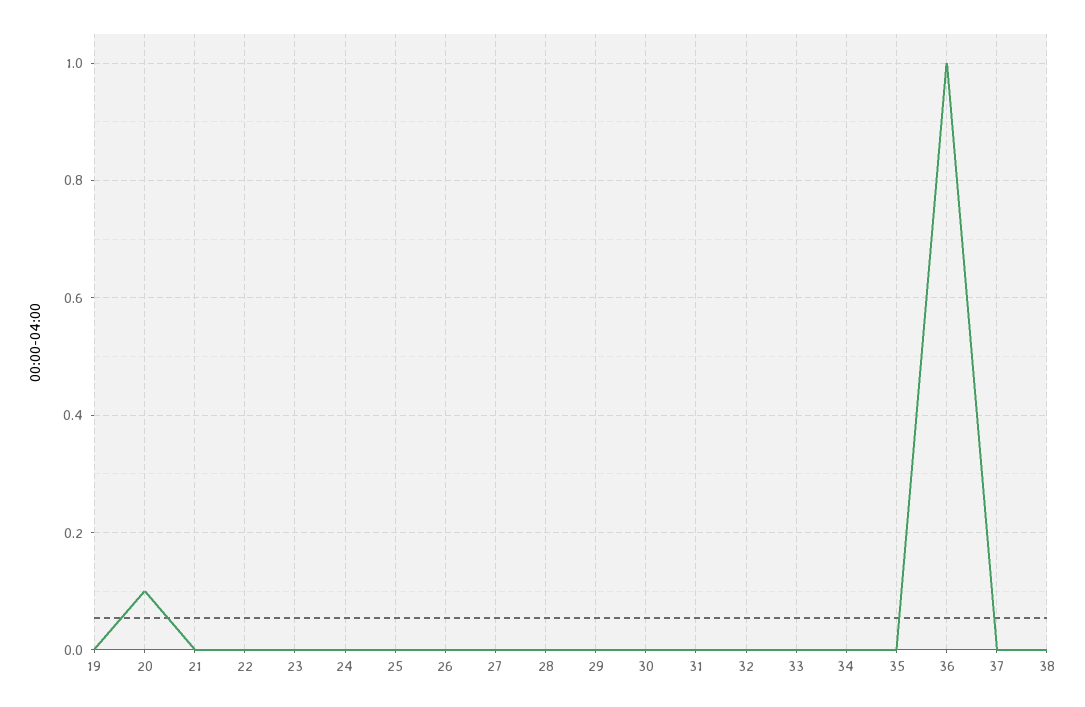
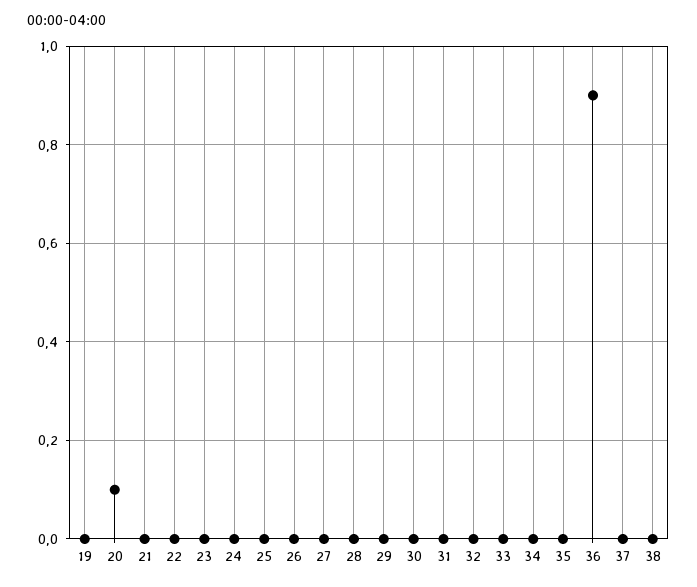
  {
    "19": 0,
    "20": 0.1,
    "21": 0,
    "22": 0,
    "23": 0,
    "24": 0,
    "25": 0,
    "26": 0,
    "27": 0,
    "28": 0,
    "29": 0,
    "30": 0,
    "31": 0,
    "32": 0,
    "33": 0,
    "34": 0,
    "35": 0,
-   "36": 1,
+   "36": 0.9,
    "37": 0,
    "38": 0
  }

